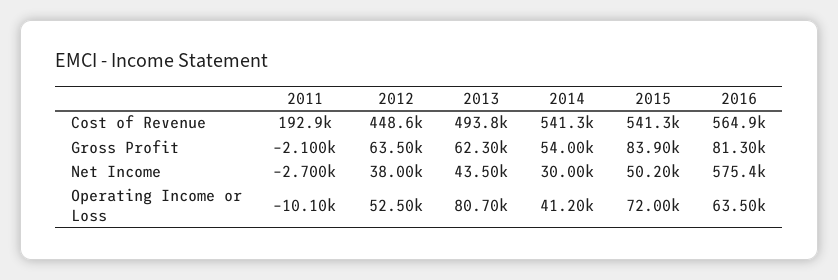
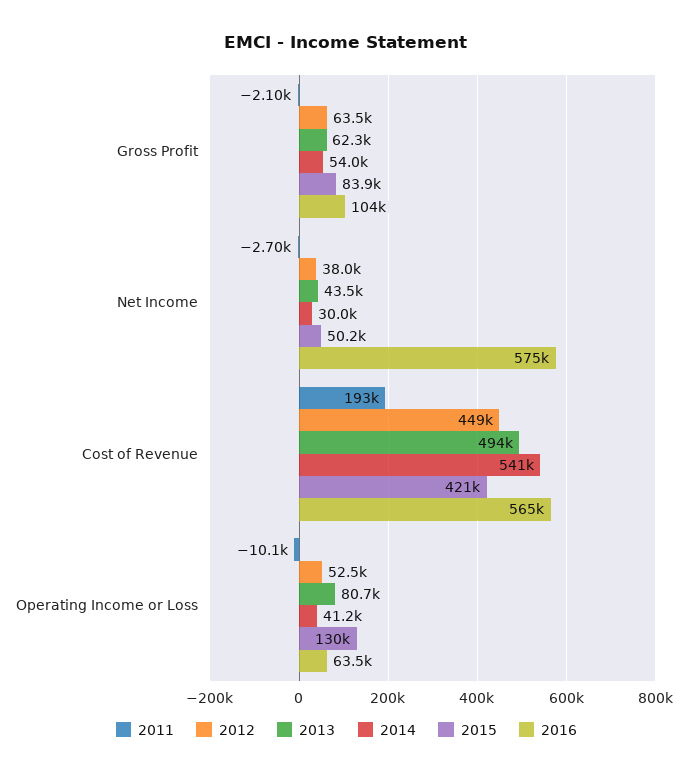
  {
    "2011": {
      "Cost of Revenue": 192900,
      "Gross Profit": -2100,
      "Net Income": -2700,
      "Operating Income or Loss": -10100
    },
    "2012": {
      "Cost of Revenue": 448600,
      "Gross Profit": 63500,
      "Net Income": 38000,
      "Operating Income or Loss": 52500
    },
    "2013": {
      "Cost of Revenue": 493800,
      "Gross Profit": 62300,
      "Net Income": 43500,
      "Operating Income or Loss": 80700
    },
    "2014": {
      "Cost of Revenue": 541300,
      "Gross Profit": 54000,
      "Net Income": 30000,
      "Operating Income or Loss": 41200
    },
    "2015": {
-     "Cost of Revenue": 541300,
+     "Cost of Revenue": 421000,
      "Gross Profit": 83900,
      "Net Income": 50200,
-     "Operating Income or Loss": 72000
+     "Operating Income or Loss": 130000
    },
    "2016": {
      "Cost of Revenue": 564900,
-     "Gross Profit": 81300,
+     "Gross Profit": 104000,
      "Net Income": 575400,
      "Operating Income or Loss": 63500
    }
  }

